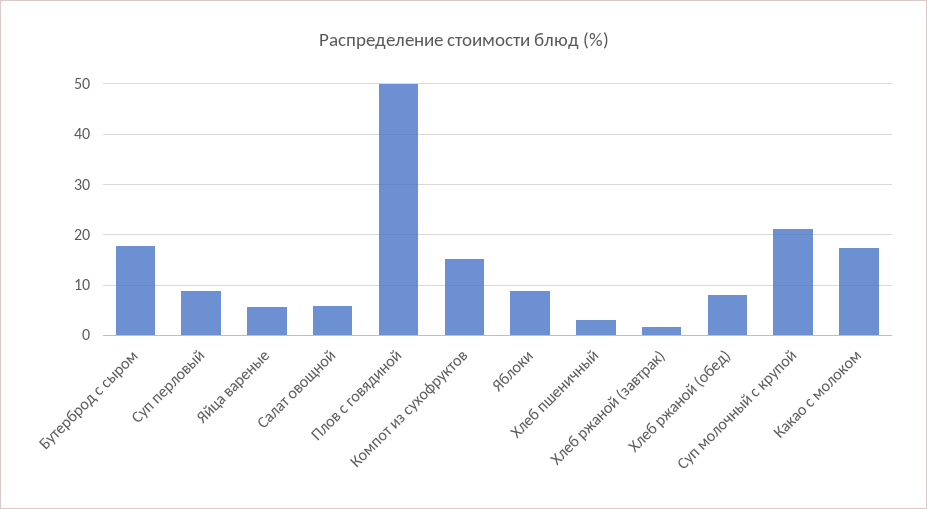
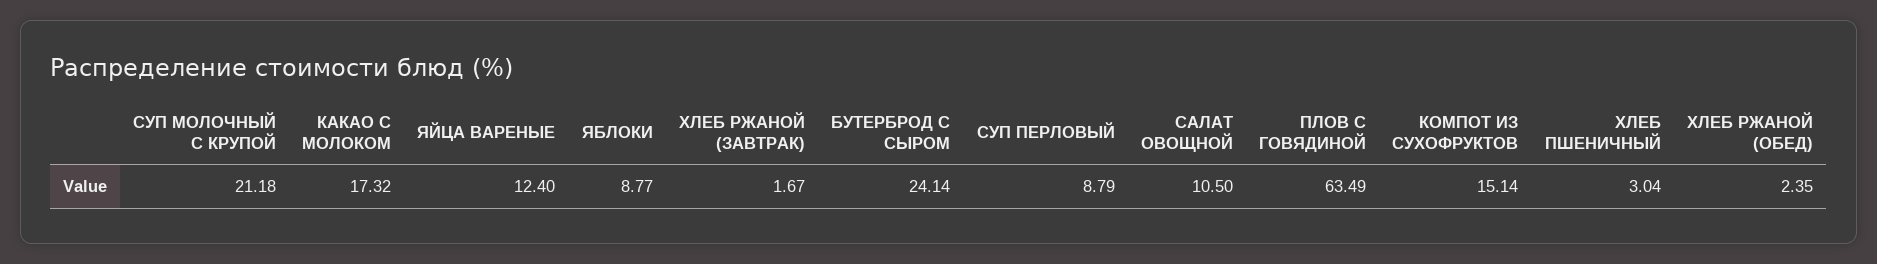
  {
-   "Бутерброд с сыром": 18,
+   "Бутерброд с сыром": 24.14,
    "Суп перловый": 8.79,
-   "Яйца вареные": 6,
+   "Яйца вареные": 12.4,
-   "Салат овощной": 6,
+   "Салат овощной": 10.5,
-   "Плов с говядиной": 50,
+   "Плов с говядиной": 63.49,
    "Компот из сухофруктов": 15.14,
    "Яблоки": 8.77,
    "Хлеб пшеничный": 3.04,
    "Хлеб ржаной (завтрак)": 1.67,
-   "Хлеб ржаной (обед)": 8,
+   "Хлеб ржаной (обед)": 2.35,
    "Суп молочный с крупой": 21.18,
    "Какао с молоком": 17.32
  }

